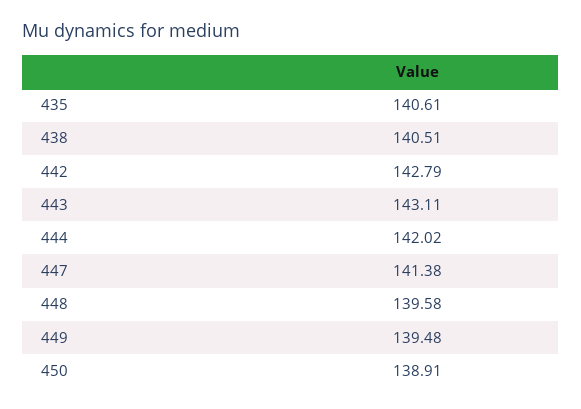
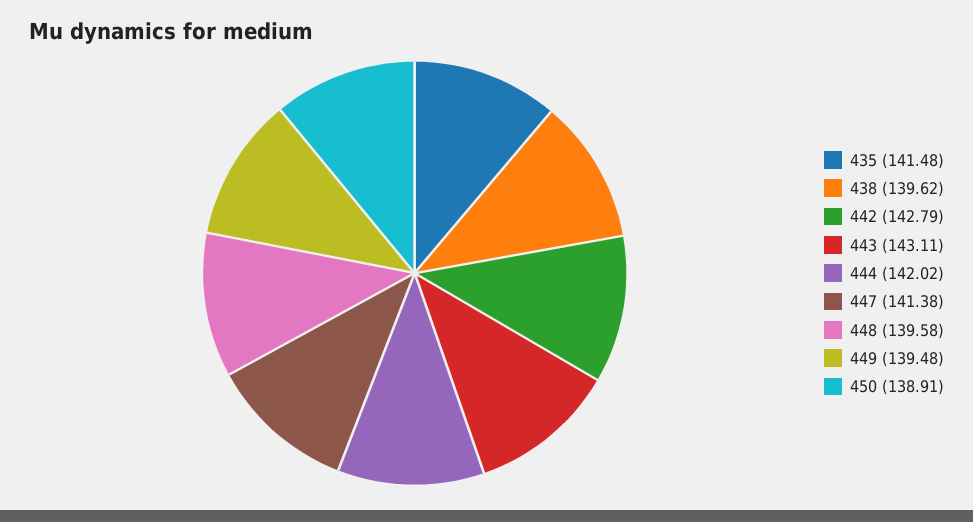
  {
-   "435": 140.61,
+   "435": 141.48,
-   "438": 140.51,
+   "438": 139.62,
    "442": 142.79,
    "443": 143.11,
    "444": 142.02,
    "447": 141.38,
    "448": 139.58,
    "449": 139.48,
    "450": 138.91
  }

